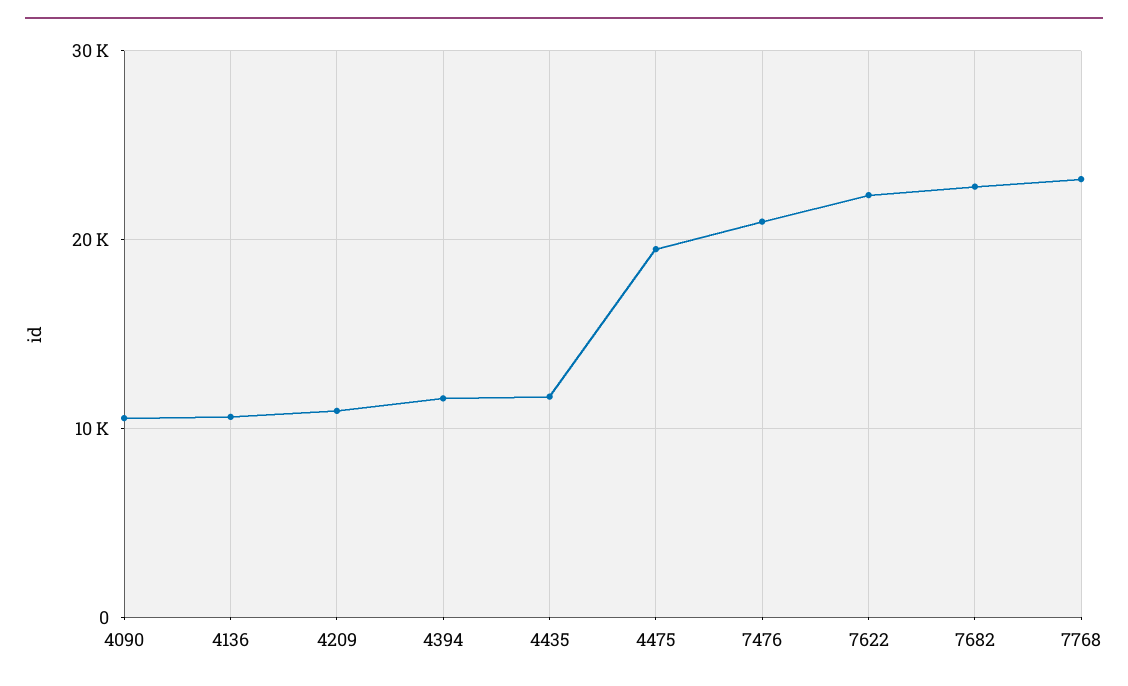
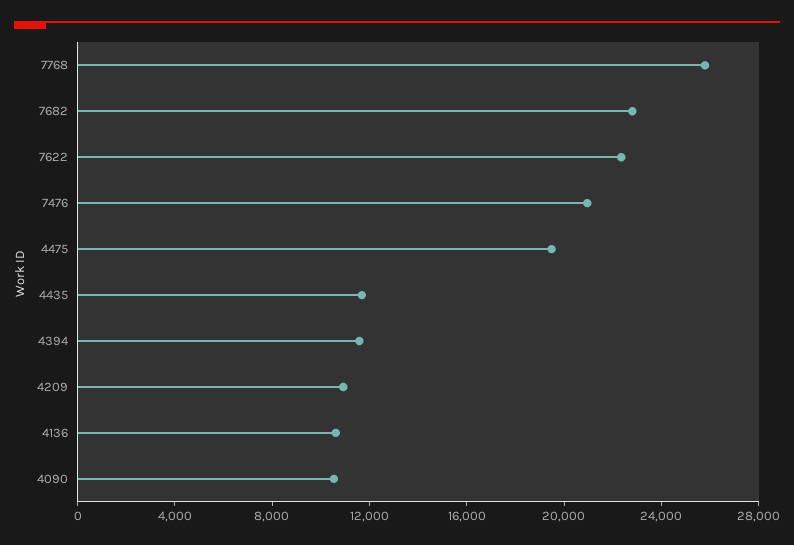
  {
    "4090": 11000,
    "4136": 11000,
    "4209": 11000,
    "4394": 12000,
    "4435": 12000,
    "4475": 19000,
    "7476": 21000,
    "7622": 22000,
    "7682": 23000,
-   "7768": 23000
+   "7768": 26000
  }

